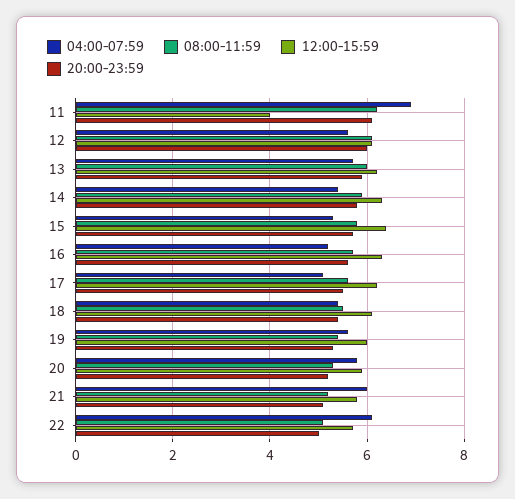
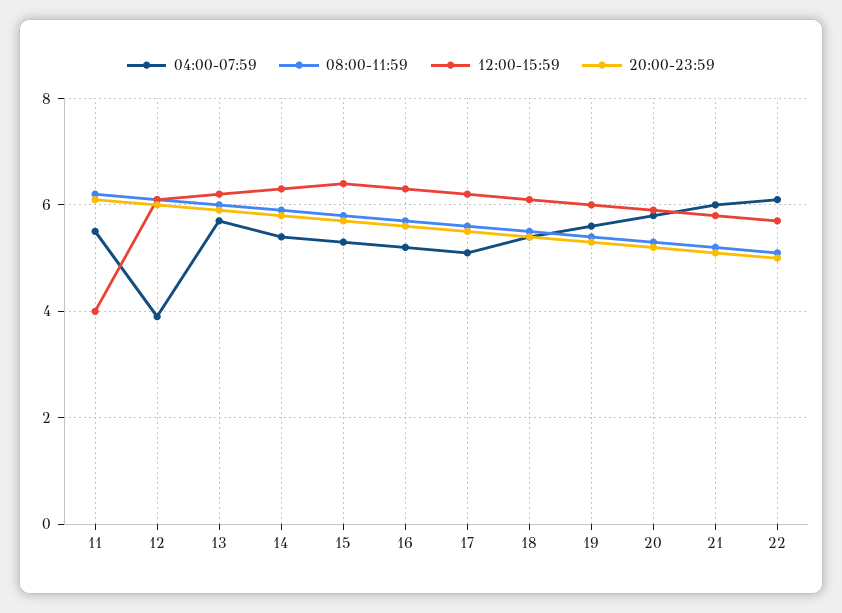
  {
    "04:00-07:59": {
-     "11": 7,
+     "11": 5.5,
-     "12": 5.5,
+     "12": 4,
      "13": 5.5,
      "14": 5.5,
      "15": 5.5,
      "16": 5,
      "17": 5,
      "18": 5.5,
      "19": 5.5,
      "20": 6,
      "21": 6,
      "22": 6
    },
    "08:00-11:59": {
      "11": 6,
      "12": 6,
      "13": 6,
      "14": 6,
      "15": 6,
      "16": 5.5,
      "17": 5.5,
      "18": 5.5,
      "19": 5.5,
      "20": 5.5,
      "21": 5,
      "22": 5
    },
    "12:00-15:59": {
      "11": 4,
      "12": 6,
      "13": 6,
      "14": 6.5,
      "15": 6.5,
      "16": 6.5,
      "17": 6,
      "18": 6,
      "19": 6,
      "20": 6,
      "21": 6,
      "22": 5.5
    },
    "20:00-23:59": {
      "11": 6,
      "12": 6,
      "13": 6,
      "14": 6,
      "15": 5.5,
      "16": 5.5,
      "17": 5.5,
      "18": 5.5,
      "19": 5.5,
      "20": 5,
      "21": 5,
      "22": 5
    }
  }

